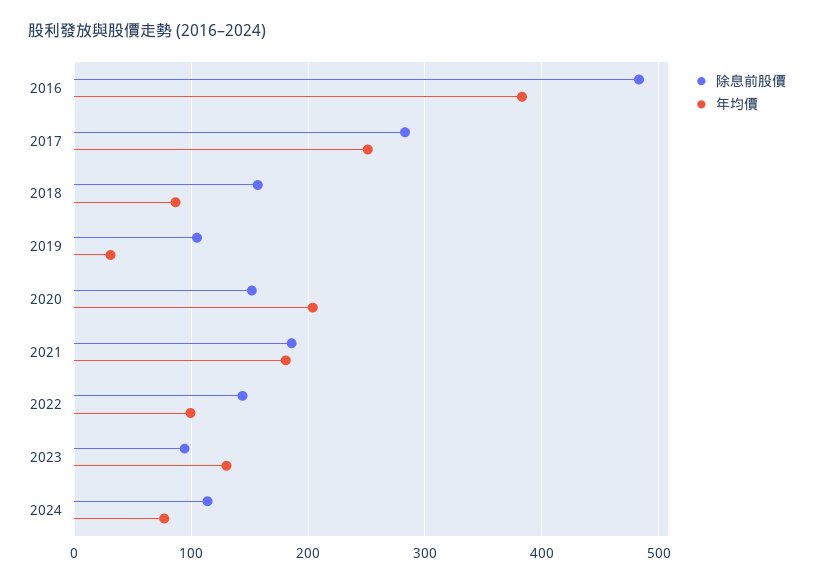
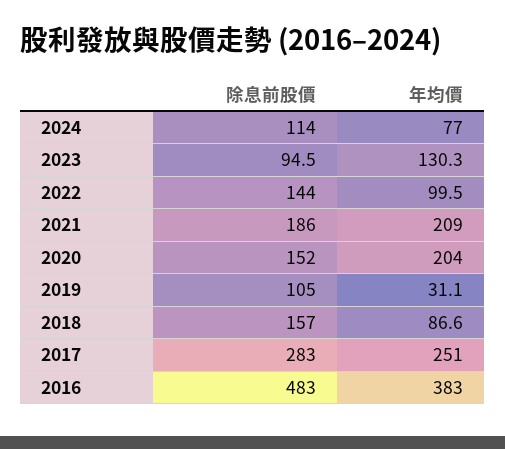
  {
    "除息前股價": {
      "2016": 483,
      "2017": 283,
      "2018": 157,
      "2019": 105,
      "2020": 152,
      "2021": 186,
      "2022": 144,
      "2023": 94.5,
      "2024": 114
    },
    "年均價": {
      "2016": 383,
      "2017": 251,
      "2018": 86.6,
      "2019": 31.1,
      "2020": 204,
-     "2021": 180,
+     "2021": 209,
      "2022": 99.5,
      "2023": 130.3,
      "2024": 77
    }
  }

